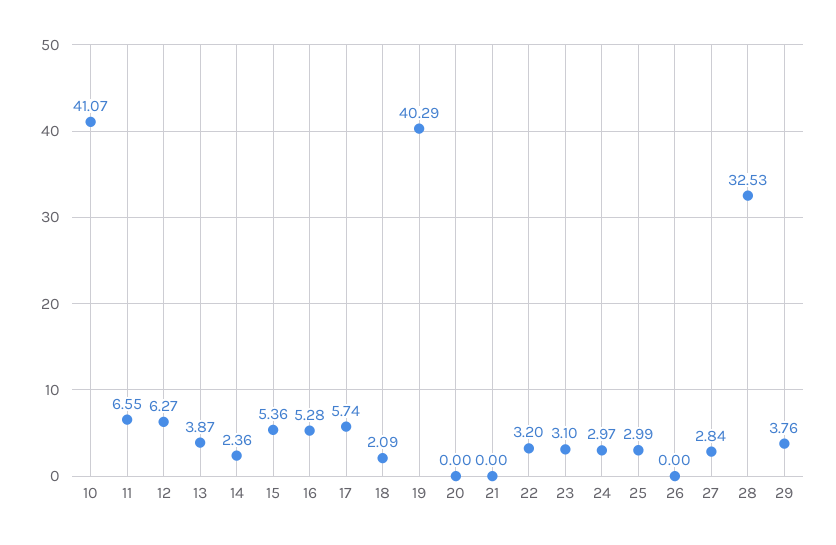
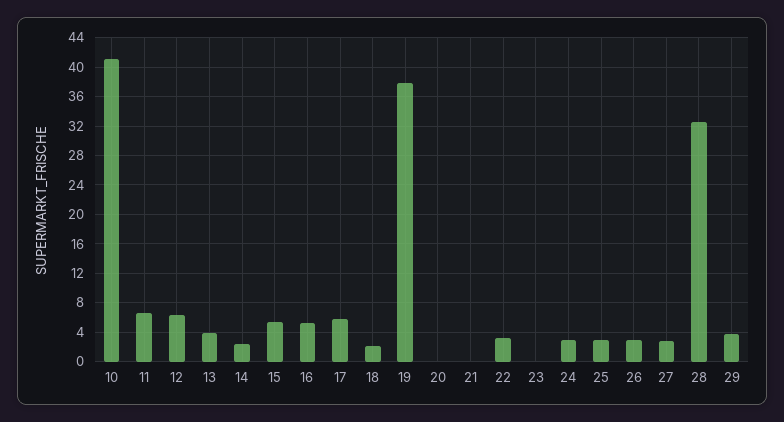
  {
    "10": 41.07,
    "11": 6.55,
    "12": 6.27,
    "13": 3.87,
    "14": 2.36,
    "15": 5.36,
    "16": 5.28,
    "17": 5.74,
    "18": 2.09,
-   "19": 40.29,
+   "19": 38,
    "20": 0,
    "21": 0,
    "22": 3.2,
-   "23": 3.1,
+   "23": 0,
    "24": 2.97,
    "25": 2.99,
-   "26": 0,
+   "26": 3,
    "27": 2.84,
    "28": 32.53,
    "29": 3.76
  }

